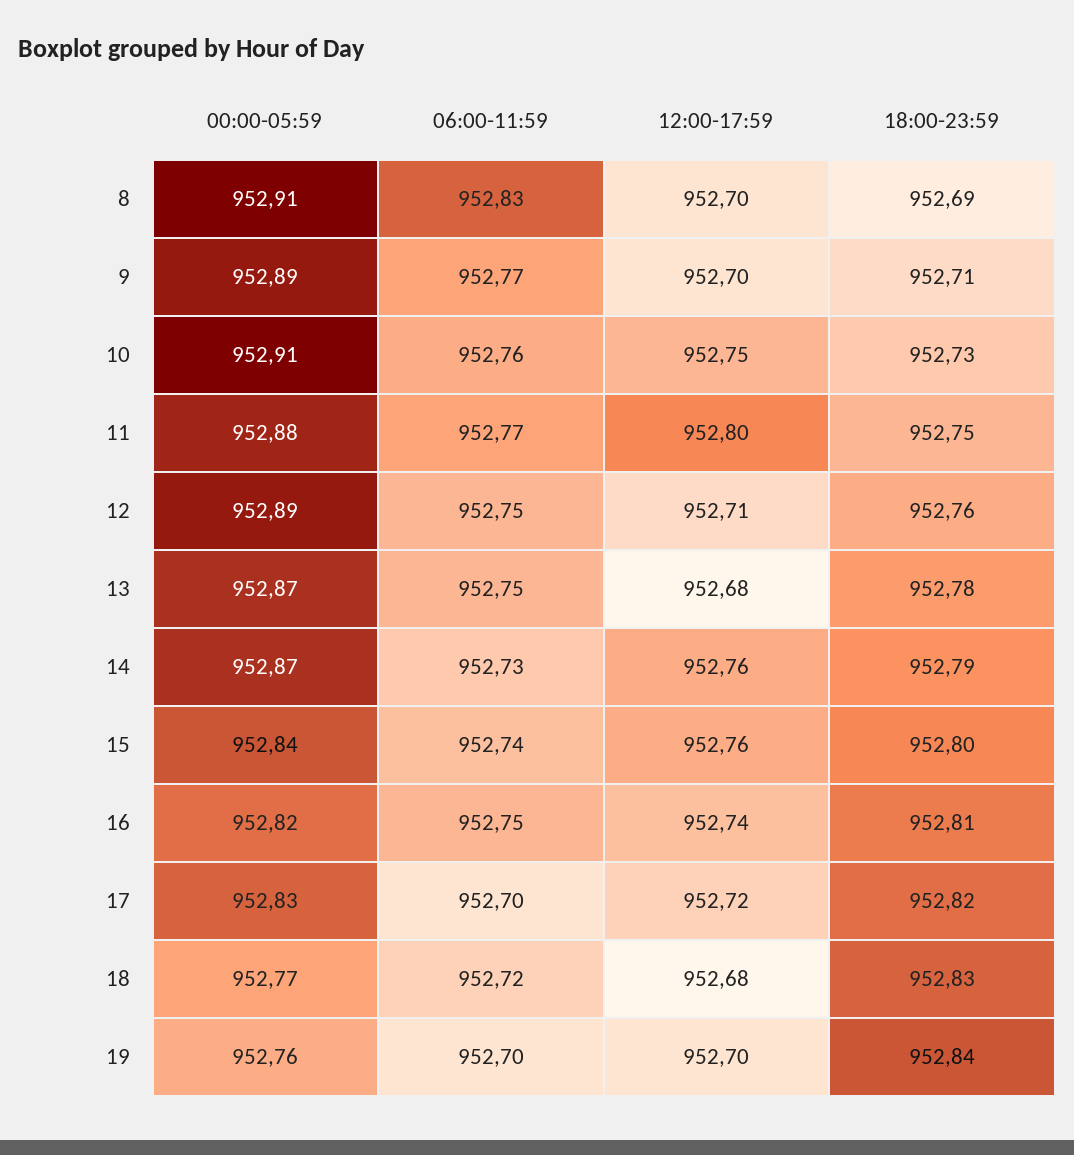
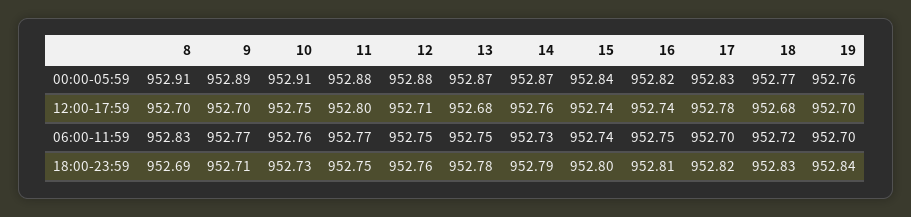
  {
    "00:00-05:59": {
      "8": 952.91,
      "9": 952.89,
      "10": 952.91,
      "11": 952.88,
-     "12": 952.89,
+     "12": 952.88,
      "13": 952.87,
      "14": 952.87,
      "15": 952.84,
      "16": 952.82,
      "17": 952.83,
      "18": 952.77,
      "19": 952.76
    },
    "06:00-11:59": {
      "8": 952.83,
      "9": 952.77,
      "10": 952.76,
      "11": 952.77,
      "12": 952.75,
      "13": 952.75,
      "14": 952.73,
      "15": 952.74,
      "16": 952.75,
      "17": 952.7,
      "18": 952.72,
      "19": 952.7
    },
    "12:00-17:59": {
      "8": 952.7,
      "9": 952.7,
      "10": 952.75,
      "11": 952.8,
      "12": 952.71,
      "13": 952.68,
      "14": 952.76,
-     "15": 952.76,
+     "15": 952.74,
      "16": 952.74,
-     "17": 952.72,
+     "17": 952.78,
      "18": 952.68,
      "19": 952.7
    },
    "18:00-23:59": {
      "8": 952.69,
      "9": 952.71,
      "10": 952.73,
      "11": 952.75,
      "12": 952.76,
      "13": 952.78,
      "14": 952.79,
      "15": 952.8,
      "16": 952.81,
      "17": 952.82,
      "18": 952.83,
      "19": 952.84
    }
  }

